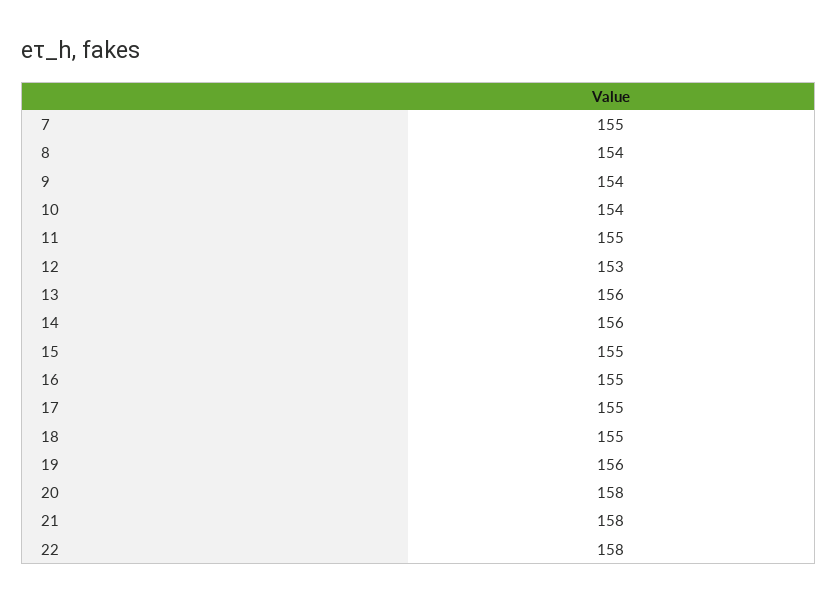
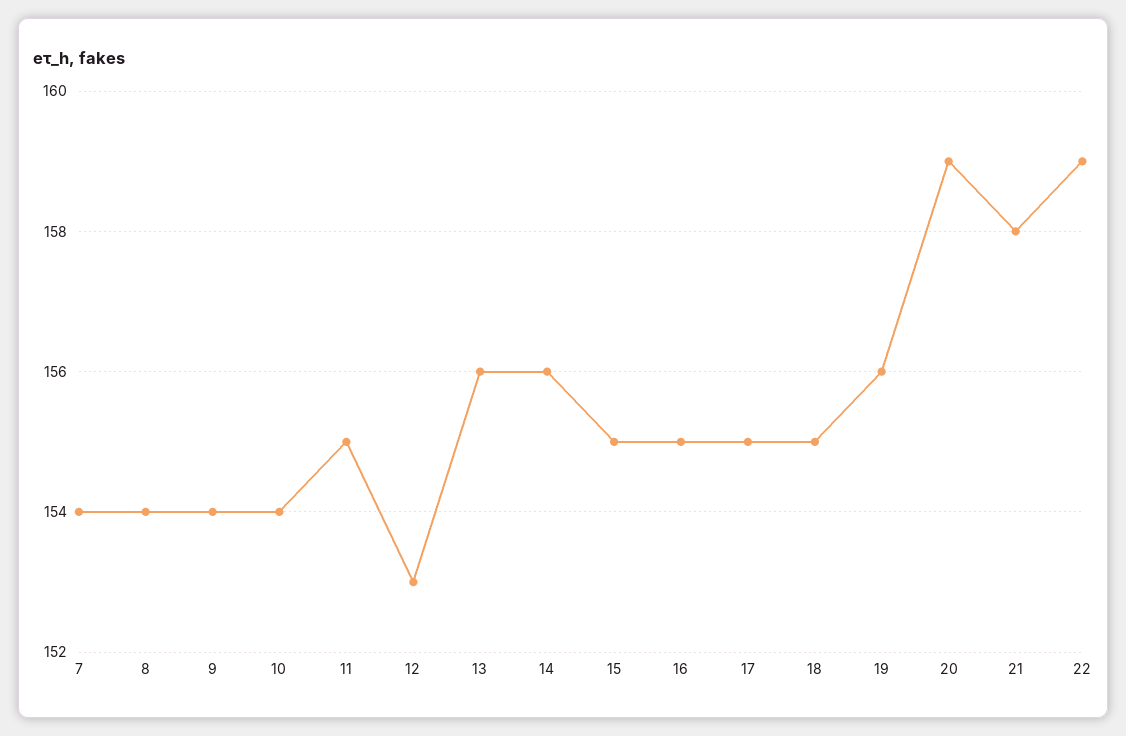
  {
-   "7": 155,
+   "7": 154,
    "8": 154,
    "9": 154,
    "10": 154,
    "11": 155,
    "12": 153,
    "13": 156,
    "14": 156,
    "15": 155,
    "16": 155,
    "17": 155,
    "18": 155,
    "19": 156,
-   "20": 158,
+   "20": 159,
    "21": 158,
-   "22": 158
+   "22": 159
  }

